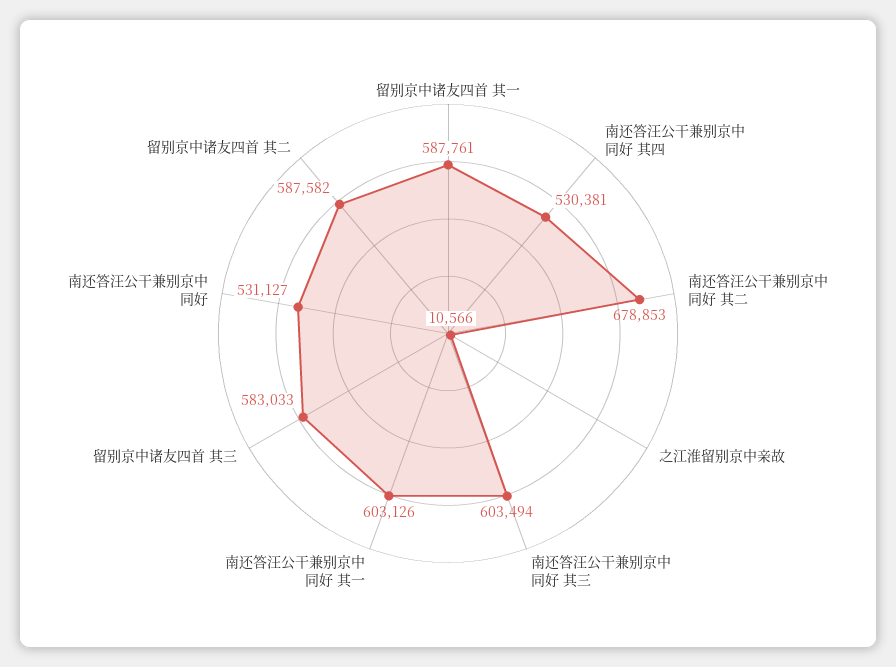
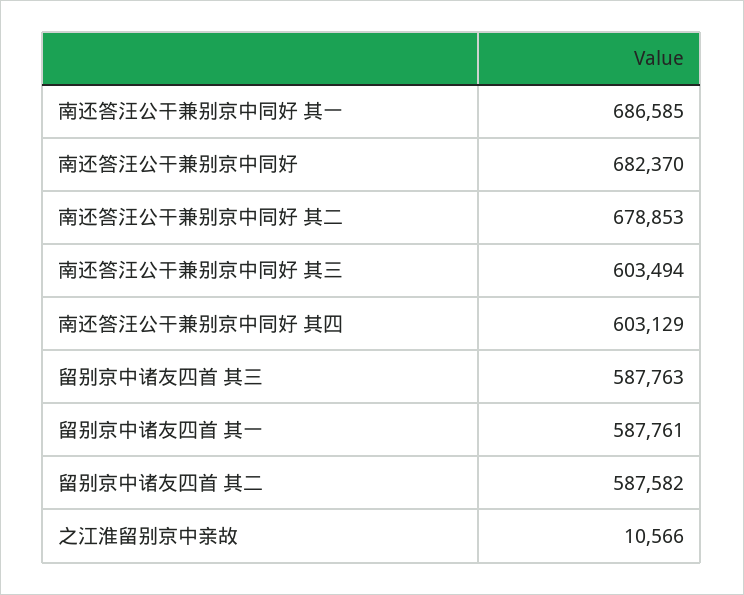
  {
    "留别京中诸友四首 其一": 587761,
-   "南还答汪公干兼别京中同好 其四": 530381,
+   "南还答汪公干兼别京中同好 其四": 603129,
    "南还答汪公干兼别京中同好 其二": 678853,
    "之江淮留别京中亲故": 10566,
    "南还答汪公干兼别京中同好 其三": 603494,
-   "南还答汪公干兼别京中同好 其一": 603126,
+   "南还答汪公干兼别京中同好 其一": 686585,
-   "留别京中诸友四首 其三": 583033,
+   "留别京中诸友四首 其三": 587763,
-   "南还答汪公干兼别京中同好": 531127,
+   "南还答汪公干兼别京中同好": 682370,
    "留别京中诸友四首 其二": 587582
  }

